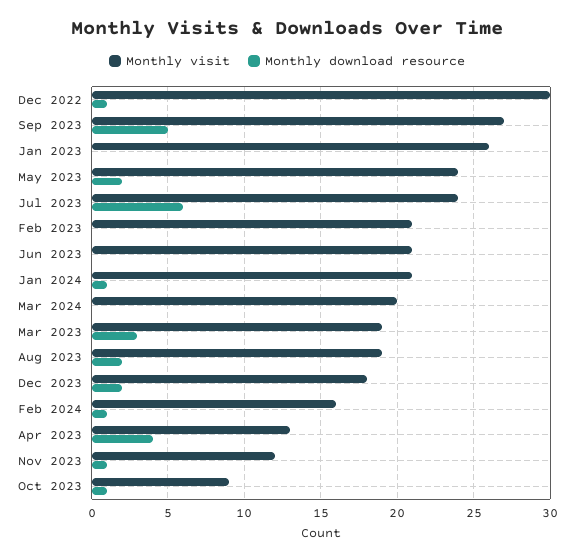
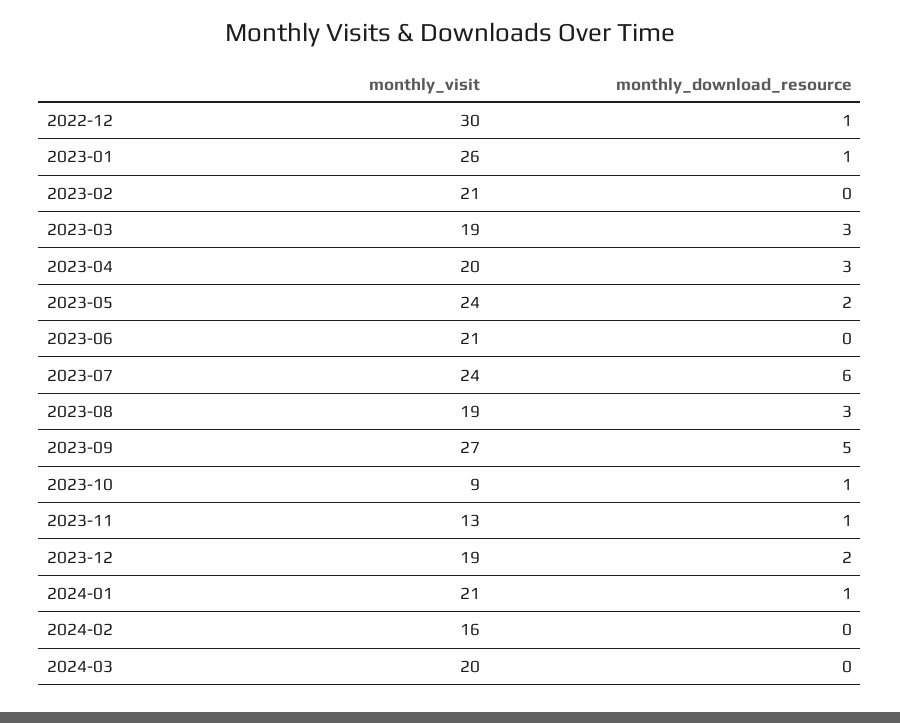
  {
    "Monthly visit": {
      "Dec 2022": 30,
      "Sep 2023": 27,
      "Jan 2023": 26,
      "May 2023": 24,
      "Jul 2023": 24,
      "Feb 2023": 21,
      "Jun 2023": 21,
      "Jan 2024": 21,
      "Mar 2024": 20,
      "Mar 2023": 19,
      "Aug 2023": 19,
-     "Dec 2023": 18,
+     "Dec 2023": 19,
      "Feb 2024": 16,
-     "Apr 2023": 13,
+     "Apr 2023": 20,
-     "Nov 2023": 12,
+     "Nov 2023": 13,
      "Oct 2023": 9
    },
    "Monthly download resource": {
      "Dec 2022": 1,
      "Sep 2023": 5,
-     "Jan 2023": 0,
+     "Jan 2023": 1,
      "May 2023": 2,
      "Jul 2023": 6,
      "Feb 2023": 0,
      "Jun 2023": 0,
      "Jan 2024": 1,
      "Mar 2024": 0,
      "Mar 2023": 3,
-     "Aug 2023": 2,
+     "Aug 2023": 3,
      "Dec 2023": 2,
-     "Feb 2024": 1,
+     "Feb 2024": 0,
-     "Apr 2023": 4,
+     "Apr 2023": 3,
      "Nov 2023": 1,
      "Oct 2023": 1
    }
  }

